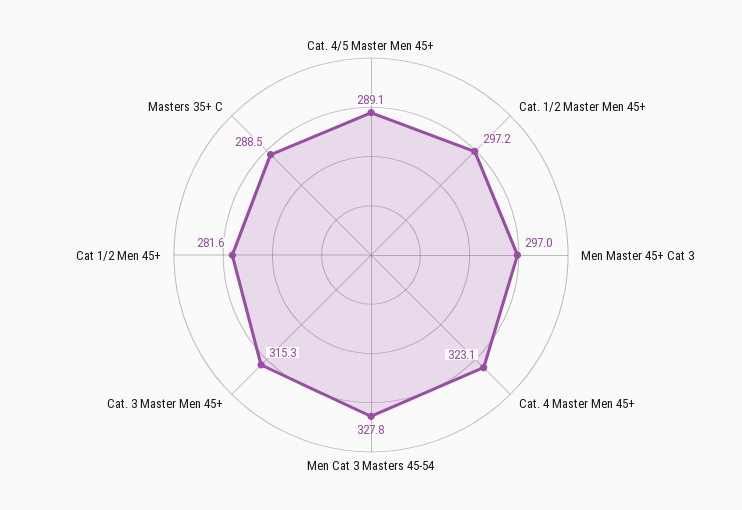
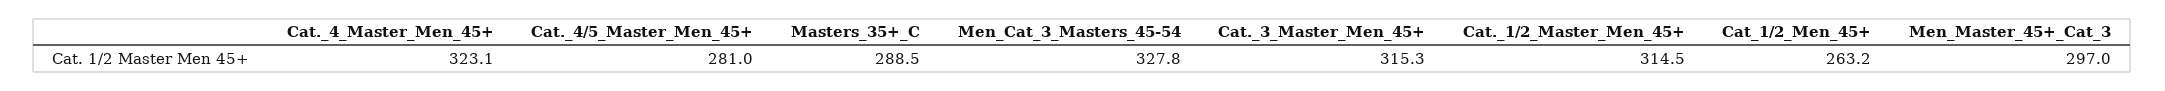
  {
-   "Cat. 4/5 Master Men 45+": 289.1,
+   "Cat. 4/5 Master Men 45+": 281,
-   "Cat. 1/2 Master Men 45+": 297.2,
+   "Cat. 1/2 Master Men 45+": 314.5,
    "Men Master 45+ Cat 3": 297,
    "Cat. 4 Master Men 45+": 323.1,
    "Men Cat 3 Masters 45-54": 327.8,
    "Cat. 3 Master Men 45+": 315.3,
-   "Cat 1/2 Men 45+": 281.6,
+   "Cat 1/2 Men 45+": 263.2,
    "Masters 35+ C": 288.5
  }

